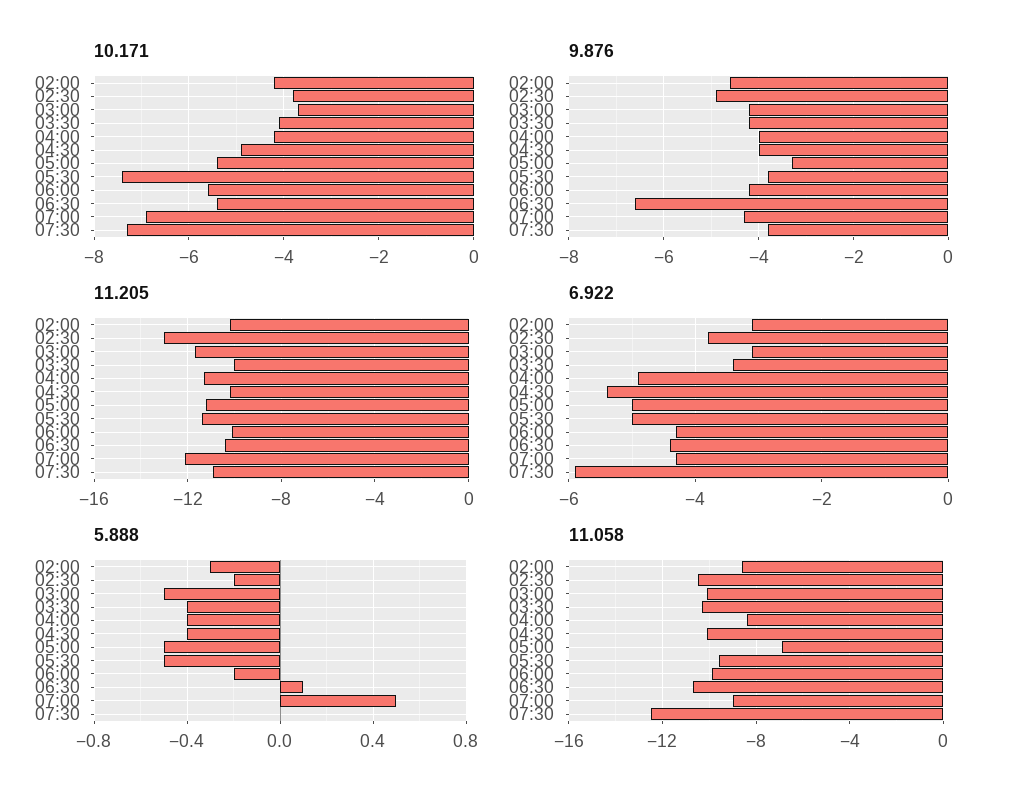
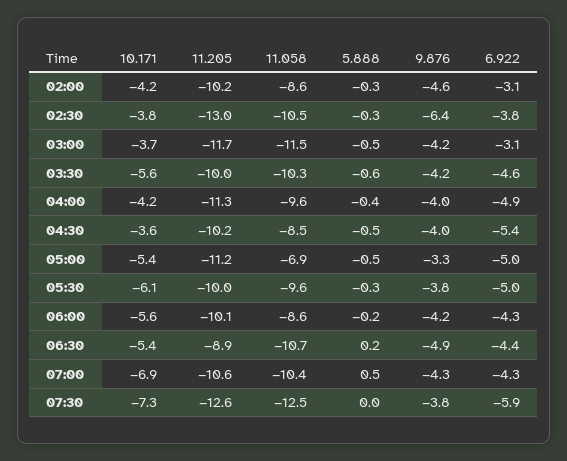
  {
    "10.171": {
      "02:00": -4.2,
      "02:30": -3.8,
      "03:00": -3.7,
-     "03:30": -4,
+     "03:30": -5.6,
      "04:00": -4.2,
-     "04:30": -5,
+     "04:30": -3.6,
      "05:00": -5.4,
-     "05:30": -7.5,
+     "05:30": -6.1,
      "06:00": -5.6,
      "06:30": -5.4,
      "07:00": -6.9,
      "07:30": -7.3
    },
    "9.876": {
      "02:00": -4.6,
-     "02:30": -5,
+     "02:30": -6.4,
      "03:00": -4.2,
      "03:30": -4.2,
      "04:00": -4,
      "04:30": -4,
      "05:00": -3.3,
      "05:30": -3.8,
      "06:00": -4.2,
-     "06:30": -6.5,
+     "06:30": -4.9,
      "07:00": -4.3,
      "07:30": -3.8
    },
    "11.205": {
      "02:00": -10.2,
      "02:30": -13,
      "03:00": -11.7,
      "03:30": -10,
      "04:00": -11.3,
      "04:30": -10.2,
      "05:00": -11.2,
-     "05:30": -11.5,
+     "05:30": -10,
      "06:00": -10.1,
-     "06:30": -10.5,
+     "06:30": -8.9,
-     "07:00": -12,
+     "07:00": -10.6,
-     "07:30": -11
+     "07:30": -12.6
    },
    "6.922": {
      "02:00": -3.1,
      "02:30": -3.8,
      "03:00": -3.1,
-     "03:30": -3.5,
+     "03:30": -4.6,
      "04:00": -4.9,
      "04:30": -5.4,
      "05:00": -5,
      "05:30": -5,
      "06:00": -4.3,
      "06:30": -4.4,
      "07:00": -4.3,
      "07:30": -5.9
    },
    "5.888": {
      "02:00": -0.3,
-     "02:30": -0.2,
+     "02:30": -0.3,
      "03:00": -0.5,
-     "03:30": -0.4,
+     "03:30": -0.6,
      "04:00": -0.4,
-     "04:30": -0.4,
+     "04:30": -0.5,
      "05:00": -0.5,
-     "05:30": -0.5,
+     "05:30": -0.3,
      "06:00": -0.2,
-     "06:30": 0.1,
+     "06:30": 0.2,
      "07:00": 0.5,
      "07:30": 0
    },
    "11.058": {
      "02:00": -8.6,
      "02:30": -10.5,
-     "03:00": -10,
+     "03:00": -11.5,
      "03:30": -10.3,
-     "04:00": -8.5,
+     "04:00": -9.6,
-     "04:30": -10,
+     "04:30": -8.5,
      "05:00": -6.9,
      "05:30": -9.6,
-     "06:00": -10,
+     "06:00": -8.6,
      "06:30": -10.7,
-     "07:00": -9,
+     "07:00": -10.4,
      "07:30": -12.5
    }
  }

